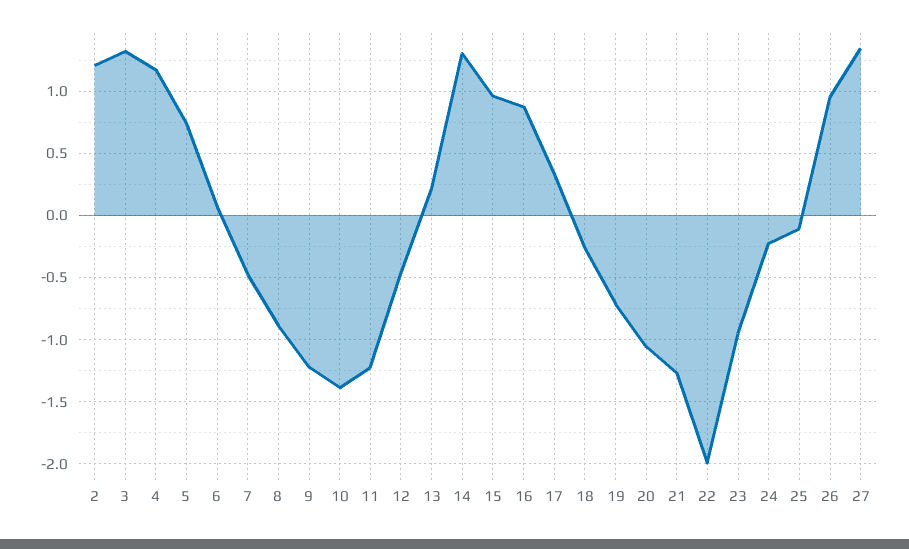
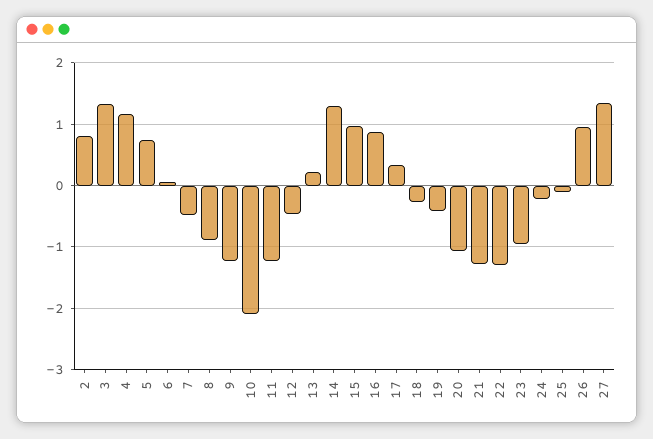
  {
-   "2": 1.2,
+   "2": 0.8,
    "3": 1.3,
    "4": 1.15,
    "5": 0.75,
    "6": 0.05,
    "7": -0.5,
    "8": -0.9,
    "9": -1.2,
-   "10": -1.4,
+   "10": -2.1,
    "11": -1.25,
    "12": -0.45,
    "13": 0.2,
    "14": 1.3,
    "15": 0.95,
    "16": 0.9,
    "17": 0.35,
    "18": -0.25,
-   "19": -0.7,
+   "19": -0.4,
    "20": -1.05,
    "21": -1.25,
-   "22": -2,
+   "22": -1.3,
    "23": -0.95,
    "24": -0.2,
    "25": -0.1,
    "26": 0.95,
    "27": 1.35
  }

